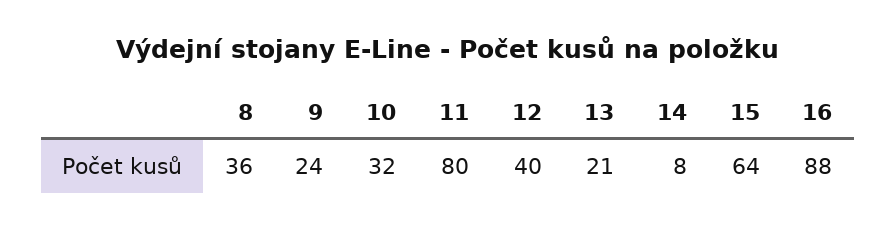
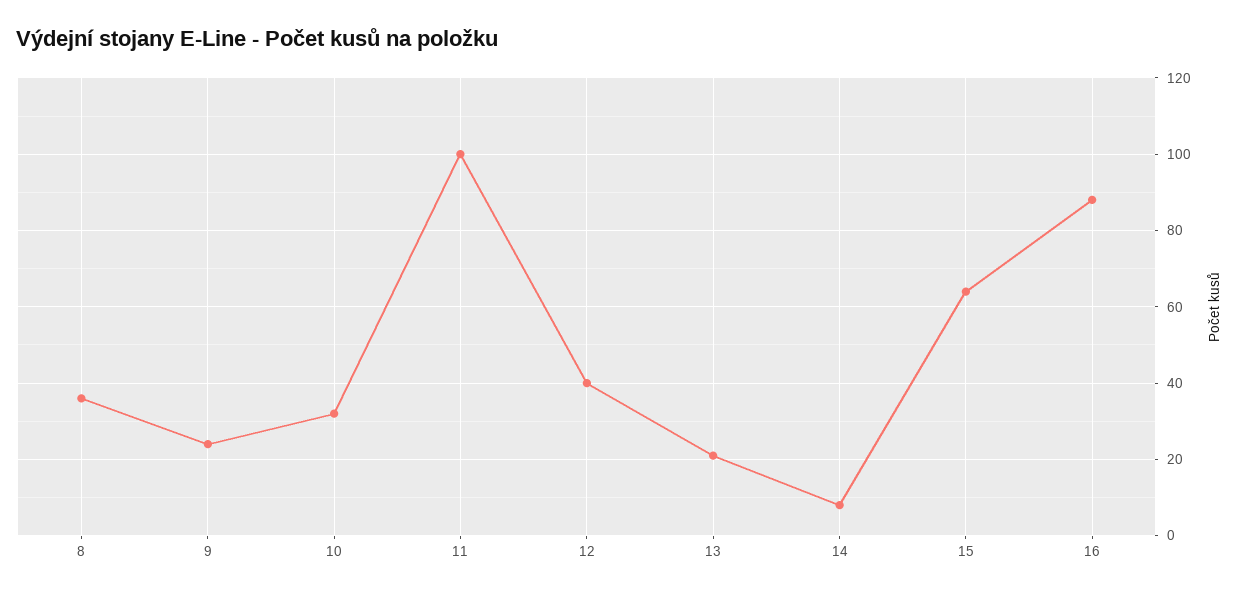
  {
    "8": 36,
    "9": 24,
    "10": 32,
-   "11": 80,
+   "11": 100,
    "12": 40,
    "13": 21,
    "14": 8,
    "15": 64,
    "16": 88
  }

